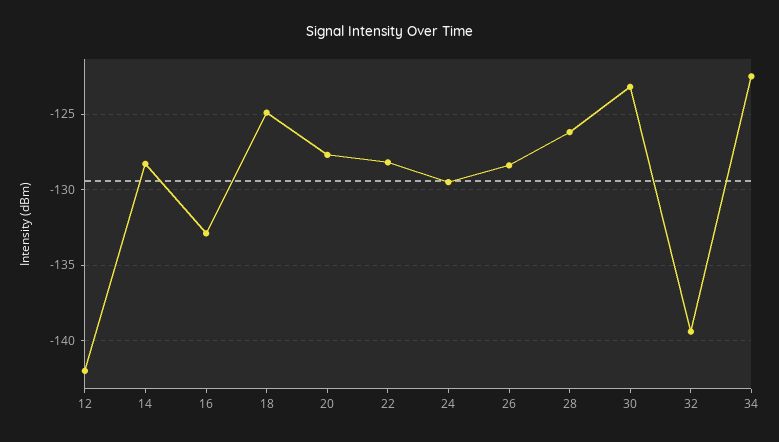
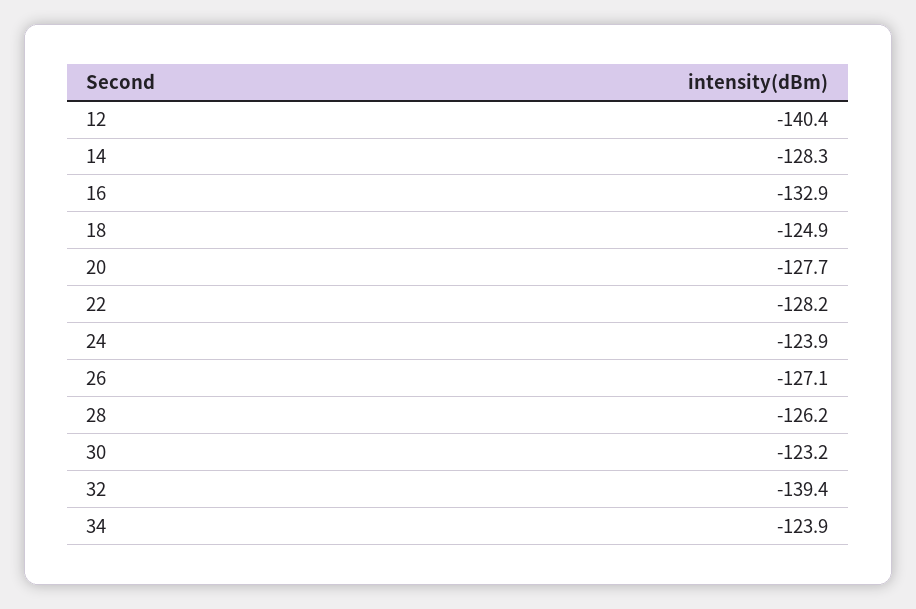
  {
-   "12": -142,
+   "12": -140.4,
    "14": -128.3,
    "16": -132.9,
    "18": -124.9,
    "20": -127.7,
    "22": -128.2,
-   "24": -129.5,
+   "24": -123.9,
-   "26": -128.5,
+   "26": -127.1,
    "28": -126.2,
    "30": -123.2,
    "32": -139.4,
-   "34": -122.5
+   "34": -123.9
  }

